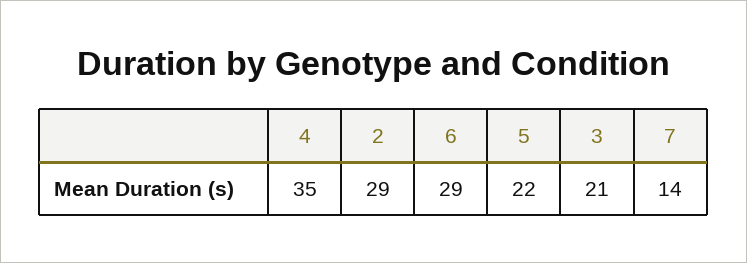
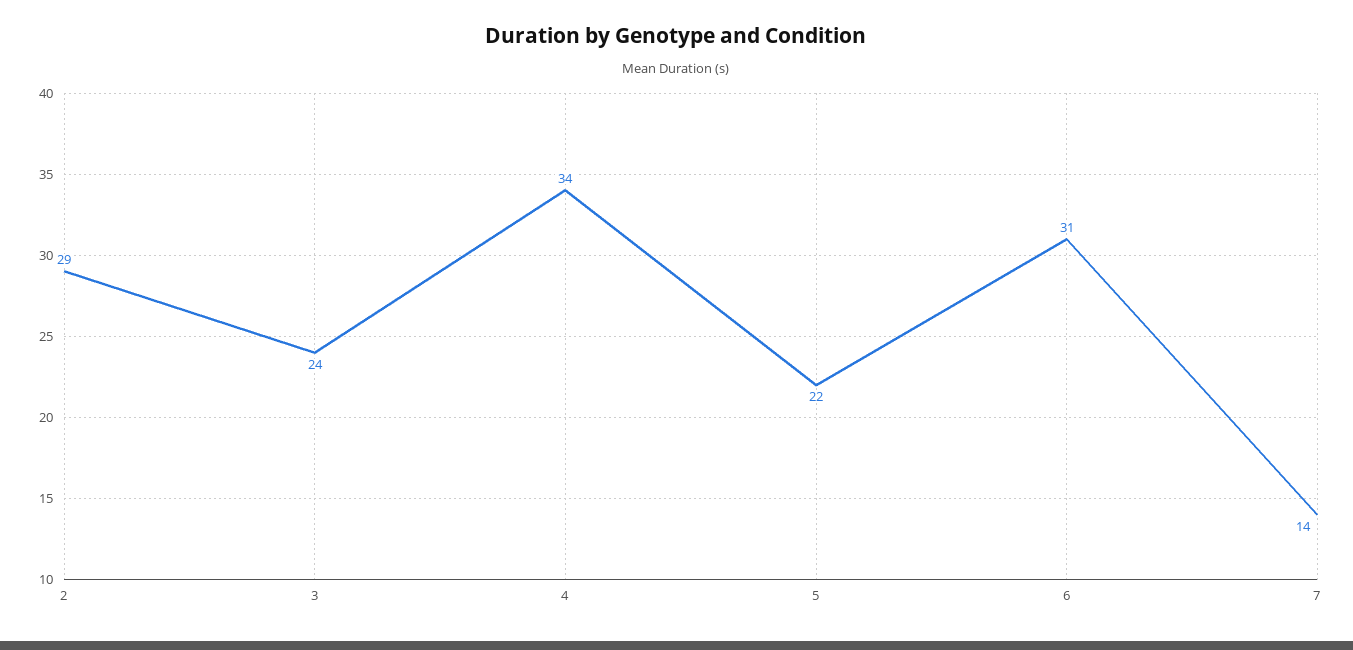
  {
-   "4": 35,
+   "4": 34,
    "2": 29,
-   "6": 29,
+   "6": 31,
    "5": 22,
-   "3": 21,
+   "3": 24,
    "7": 14
  }

